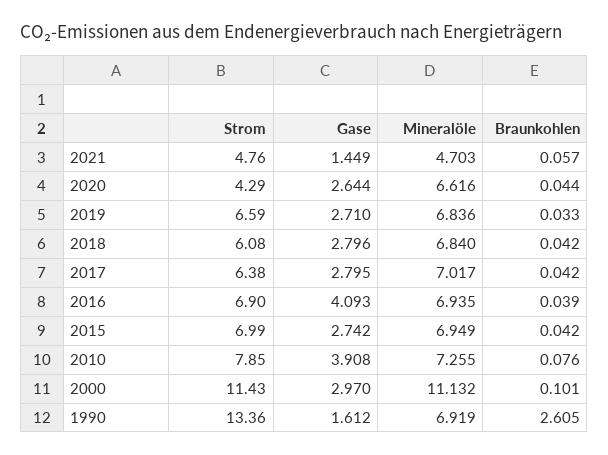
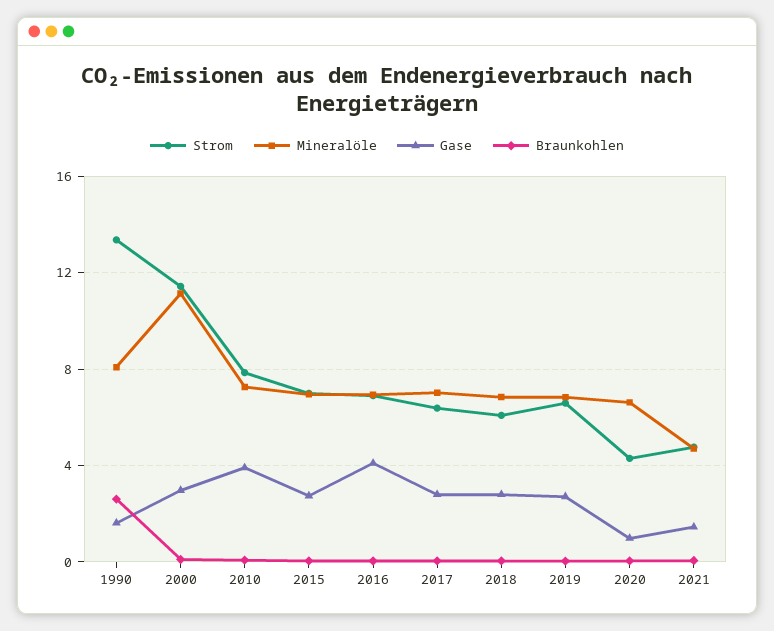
  {
    "Strom": {
      "2021": 4.76,
      "2020": 4.29,
      "2019": 6.59,
      "2018": 6.08,
      "2017": 6.38,
      "2016": 6.9,
      "2015": 6.99,
      "2010": 7.85,
      "2000": 11.43,
      "1990": 13.36
    },
    "Gase": {
      "2021": 1.449,
-     "2020": 2.644,
+     "2020": 1,
      "2019": 2.71,
      "2018": 2.796,
      "2017": 2.795,
      "2016": 4.093,
      "2015": 2.742,
      "2010": 3.908,
      "2000": 2.97,
      "1990": 1.612
    },
    "Mineralöle": {
      "2021": 4.703,
      "2020": 6.616,
      "2019": 6.836,
      "2018": 6.84,
      "2017": 7.017,
      "2016": 6.935,
      "2015": 6.949,
      "2010": 7.255,
      "2000": 11.132,
-     "1990": 6.919
+     "1990": 8
    },
    "Braunkohlen": {
      "2021": 0.057,
      "2020": 0.044,
      "2019": 0.033,
      "2018": 0.042,
      "2017": 0.042,
      "2016": 0.039,
      "2015": 0.042,
      "2010": 0.076,
      "2000": 0.101,
      "1990": 2.605
    }
  }

